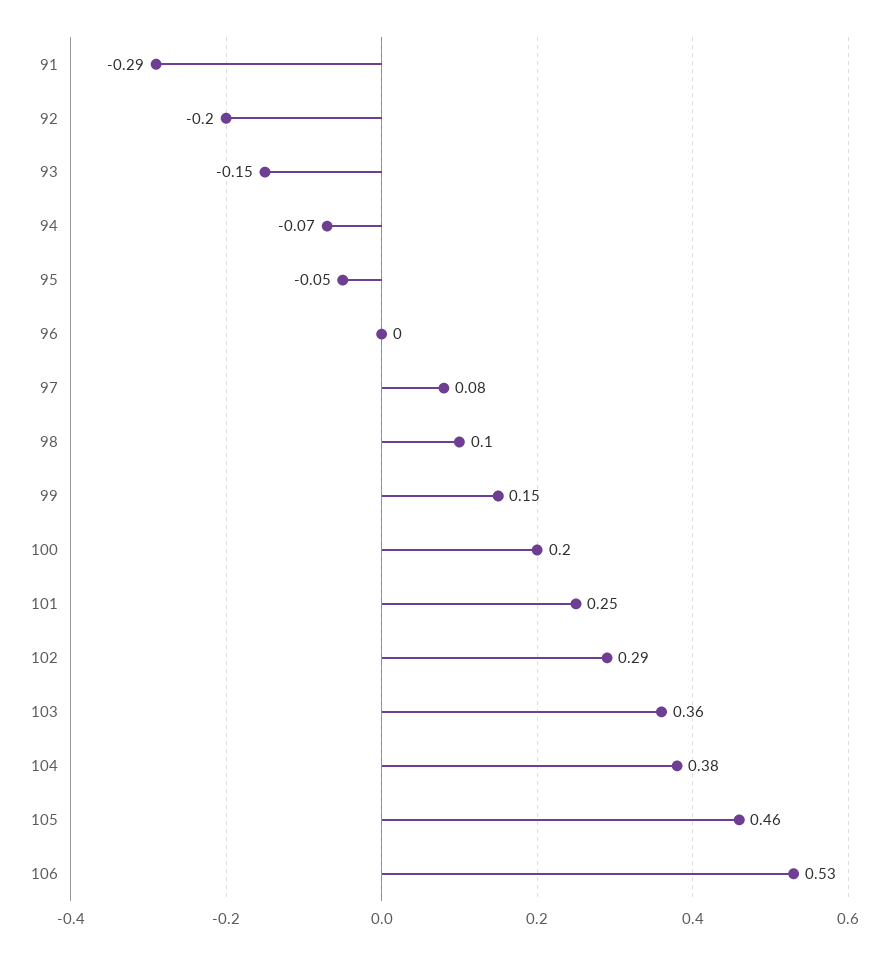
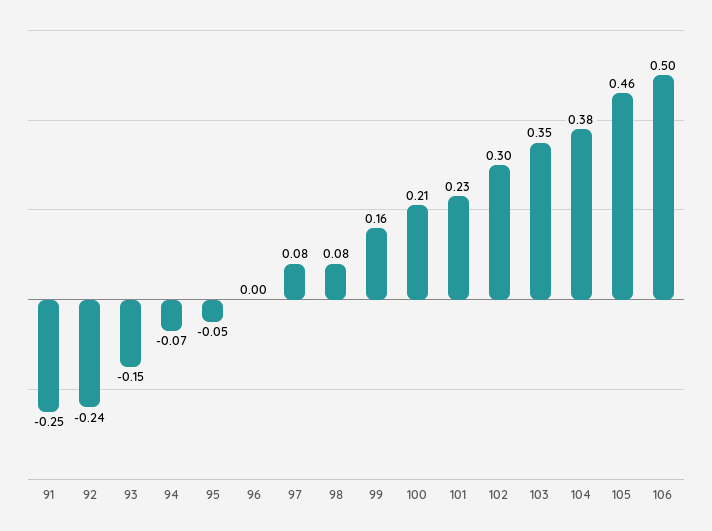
  {
-   "91": -0.29,
+   "91": -0.25,
-   "92": -0.2,
+   "92": -0.24,
    "93": -0.15,
    "94": -0.07,
    "95": -0.05,
    "96": 0,
    "97": 0.08,
-   "98": 0.1,
+   "98": 0.08,
-   "99": 0.15,
+   "99": 0.16,
-   "100": 0.2,
+   "100": 0.21,
-   "101": 0.25,
+   "101": 0.23,
-   "102": 0.29,
+   "102": 0.3,
-   "103": 0.36,
+   "103": 0.35,
    "104": 0.38,
    "105": 0.46,
-   "106": 0.53
+   "106": 0.5
  }

